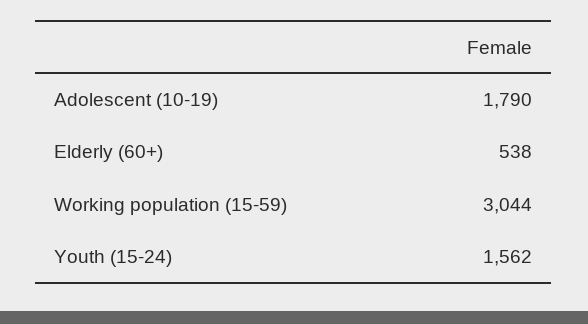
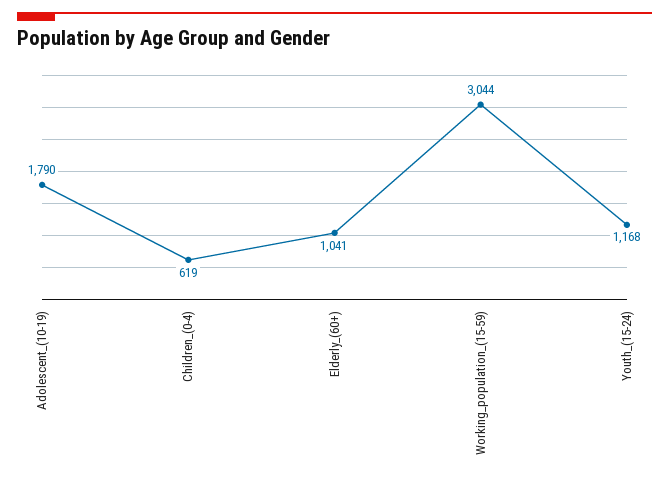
  {
    "Adolescent (10-19)": 1790,
-   "Elderly (60+)": 538,
+   "Elderly (60+)": 1041,
    "Working population (15-59)": 3044,
-   "Youth (15-24)": 1562
+   "Youth (15-24)": 1168,
+   "Children_(0-4)": 619
  }

